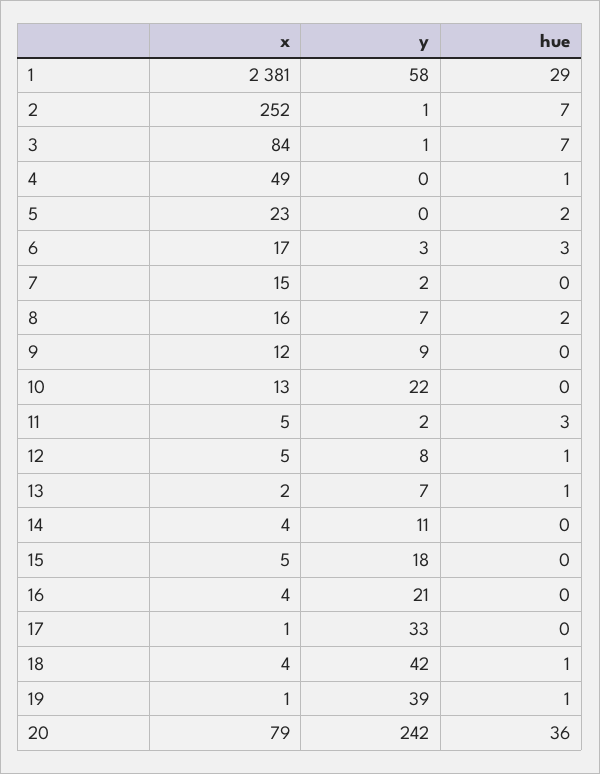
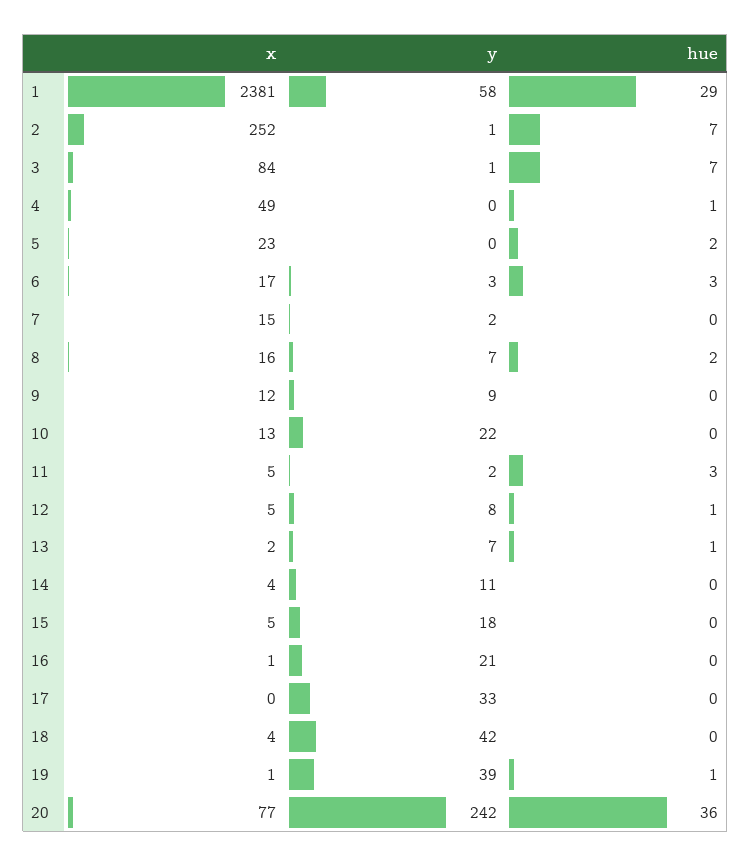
  {
    "x": {
      "1": 2381,
      "2": 252,
      "3": 84,
      "4": 49,
      "5": 23,
      "6": 17,
      "7": 15,
      "8": 16,
      "9": 12,
      "10": 13,
      "11": 5,
      "12": 5,
      "13": 2,
      "14": 4,
      "15": 5,
-     "16": 4,
+     "16": 1,
-     "17": 1,
+     "17": 0,
      "18": 4,
      "19": 1,
-     "20": 79
+     "20": 77
    },
    "y": {
      "1": 58,
      "2": 1,
      "3": 1,
      "4": 0,
      "5": 0,
      "6": 3,
      "7": 2,
      "8": 7,
      "9": 9,
      "10": 22,
      "11": 2,
      "12": 8,
      "13": 7,
      "14": 11,
      "15": 18,
      "16": 21,
      "17": 33,
      "18": 42,
      "19": 39,
      "20": 242
    },
    "hue": {
      "1": 29,
      "2": 7,
      "3": 7,
      "4": 1,
      "5": 2,
      "6": 3,
      "7": 0,
      "8": 2,
      "9": 0,
      "10": 0,
      "11": 3,
      "12": 1,
      "13": 1,
      "14": 0,
      "15": 0,
      "16": 0,
      "17": 0,
-     "18": 1,
+     "18": 0,
      "19": 1,
      "20": 36
    }
  }

